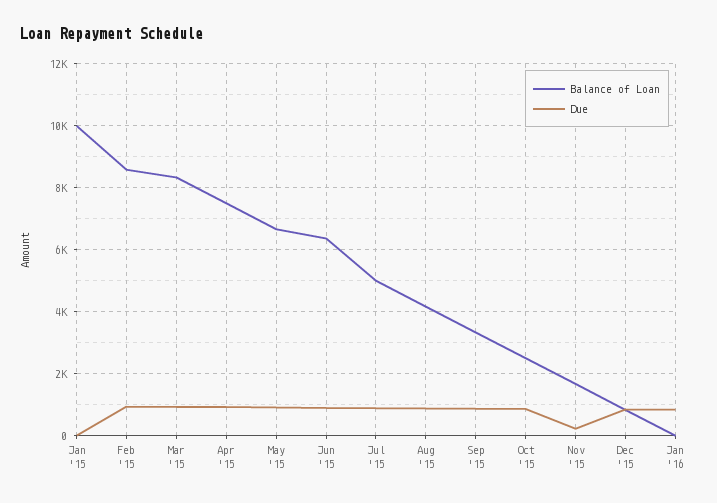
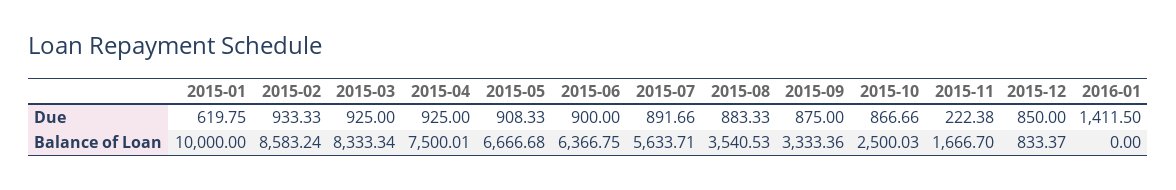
  {
    "Balance of Loan": {
      "Jan '15": 10000,
      "Feb '15": 8583.24,
      "Mar '15": 8333.34,
      "Apr '15": 7500.01,
      "May '15": 6666.68,
      "Jun '15": 6366.75,
-     "Jul '15": 5000,
+     "Jul '15": 5633.71,
-     "Aug '15": 4200,
+     "Aug '15": 3540.53,
      "Sep '15": 3333.36,
      "Oct '15": 2500.03,
      "Nov '15": 1666.7,
      "Dec '15": 833.37,
      "Jan '16": 0
    },
    "Due": {
-     "Jan '15": 0,
+     "Jan '15": 619.75,
      "Feb '15": 933.33,
      "Mar '15": 925,
      "Apr '15": 925,
      "May '15": 908.33,
      "Jun '15": 900,
      "Jul '15": 891.66,
      "Aug '15": 883.33,
      "Sep '15": 875,
      "Oct '15": 866.66,
      "Nov '15": 222.38,
      "Dec '15": 850,
-     "Jan '16": 800
+     "Jan '16": 1411.5
    }
  }

